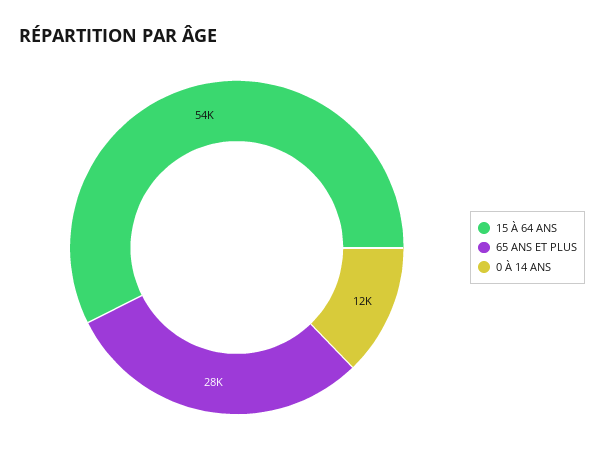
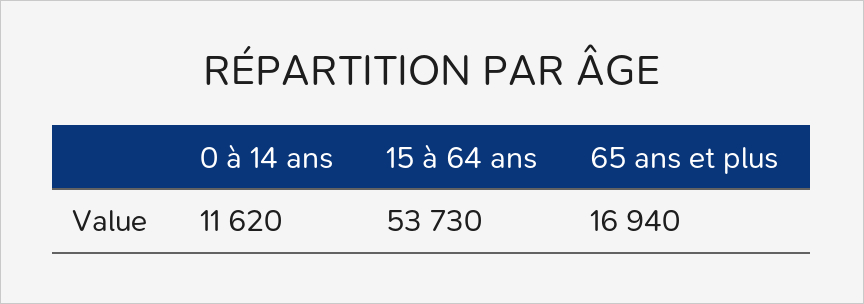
  {
    "15 À 64 ANS": 53730,
-   "65 ANS ET PLUS": 28000,
+   "65 ANS ET PLUS": 16940,
    "0 À 14 ANS": 11620
  }

